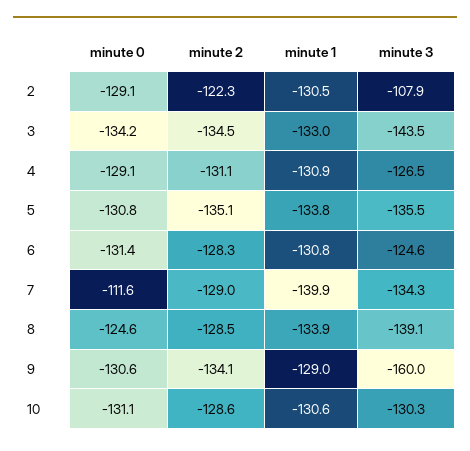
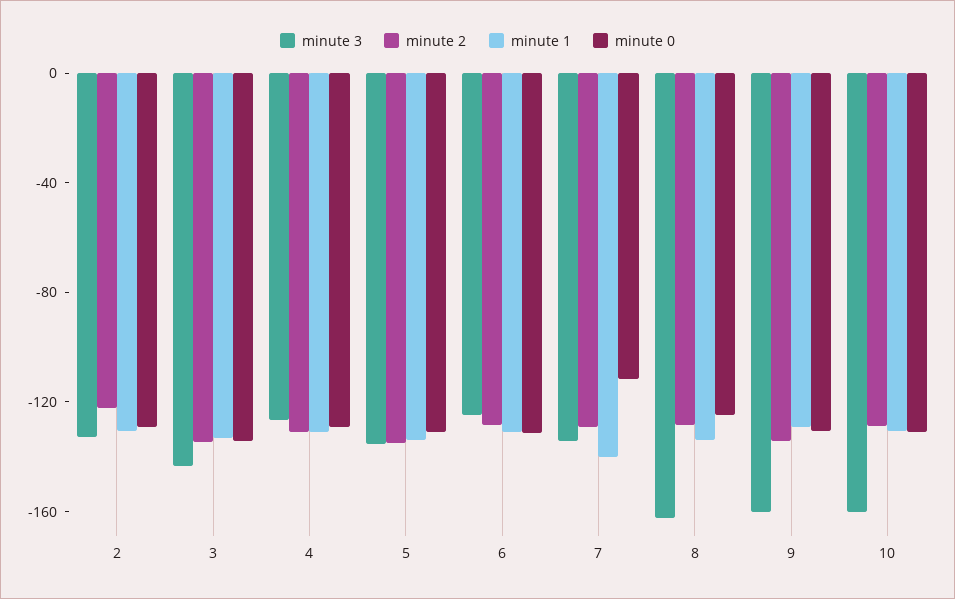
  {
    "minute 0": {
      "2": -129.1,
      "3": -134.2,
      "4": -129.1,
      "5": -130.8,
      "6": -131.4,
      "7": -111.6,
      "8": -124.6,
      "9": -130.6,
      "10": -131.1
    },
    "minute 2": {
      "2": -122.3,
      "3": -134.5,
      "4": -131.1,
      "5": -135.1,
      "6": -128.3,
      "7": -129,
      "8": -128.5,
      "9": -134.1,
      "10": -128.6
    },
    "minute 1": {
      "2": -130.5,
      "3": -133,
      "4": -130.9,
      "5": -133.8,
      "6": -130.8,
      "7": -139.9,
      "8": -133.9,
      "9": -129,
      "10": -130.6
    },
    "minute 3": {
-     "2": -107.9,
+     "2": -130,
      "3": -143.5,
      "4": -126.5,
      "5": -135.5,
      "6": -124.6,
      "7": -134.3,
-     "8": -139.1,
+     "8": -160,
      "9": -160,
-     "10": -130.3
+     "10": -160
    }
  }

